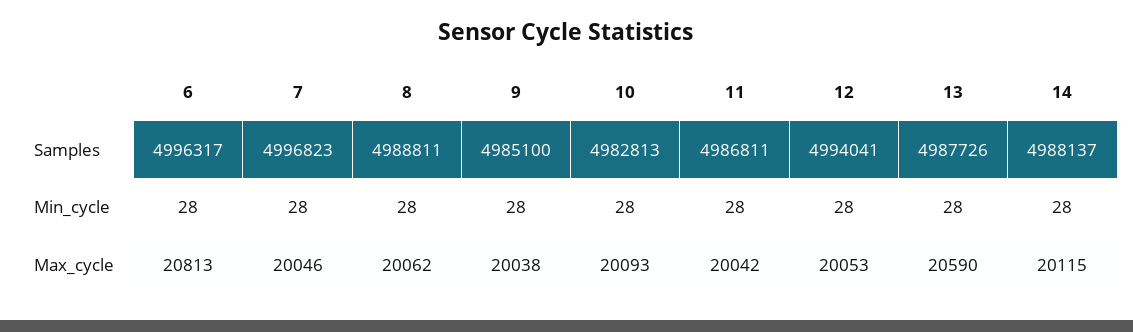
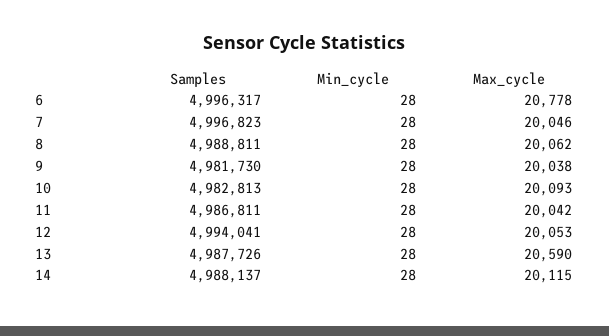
  {
    "6": {
      "Samples": 4996317,
      "Min_cycle": 28,
-     "Max_cycle": 20813
+     "Max_cycle": 20778
    },
    "7": {
      "Samples": 4996823,
      "Min_cycle": 28,
      "Max_cycle": 20046
    },
    "8": {
      "Samples": 4988811,
      "Min_cycle": 28,
      "Max_cycle": 20062
    },
    "9": {
-     "Samples": 4985100,
+     "Samples": 4981730,
      "Min_cycle": 28,
      "Max_cycle": 20038
    },
    "10": {
      "Samples": 4982813,
      "Min_cycle": 28,
      "Max_cycle": 20093
    },
    "11": {
      "Samples": 4986811,
      "Min_cycle": 28,
      "Max_cycle": 20042
    },
    "12": {
      "Samples": 4994041,
      "Min_cycle": 28,
      "Max_cycle": 20053
    },
    "13": {
      "Samples": 4987726,
      "Min_cycle": 28,
      "Max_cycle": 20590
    },
    "14": {
      "Samples": 4988137,
      "Min_cycle": 28,
      "Max_cycle": 20115
    }
  }

